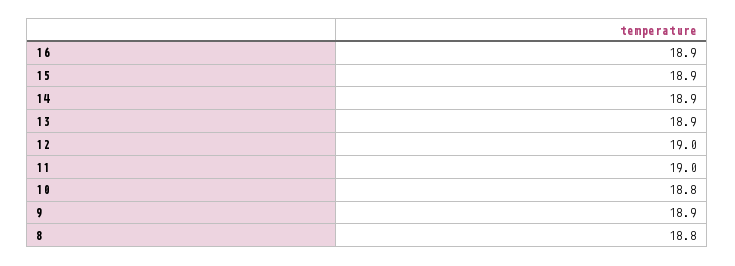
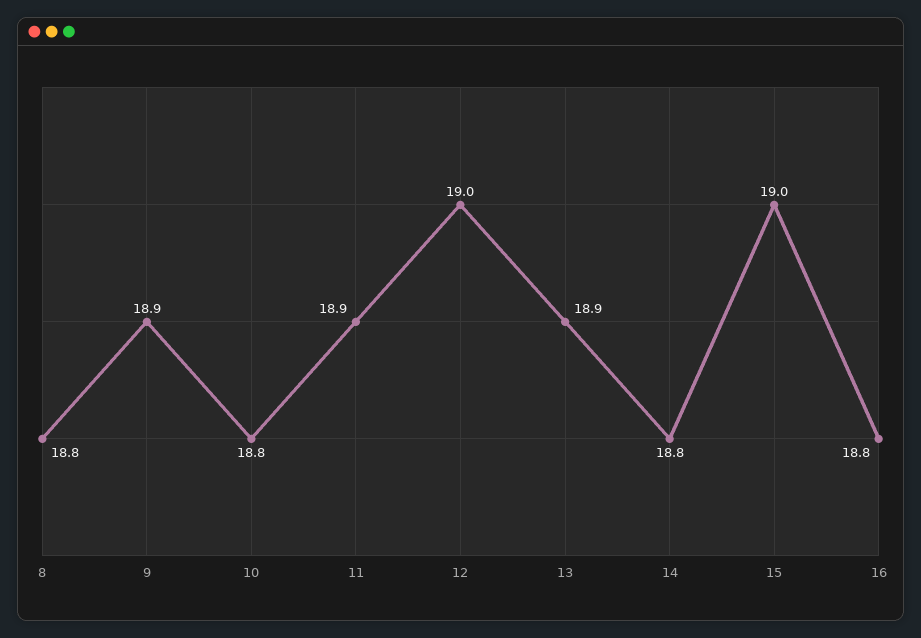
  {
-   "16": 18.9,
+   "16": 18.8,
-   "15": 18.9,
+   "15": 19,
-   "14": 18.9,
+   "14": 18.8,
    "13": 18.9,
    "12": 19,
-   "11": 19,
+   "11": 18.9,
    "10": 18.8,
    "9": 18.9,
    "8": 18.8
  }

